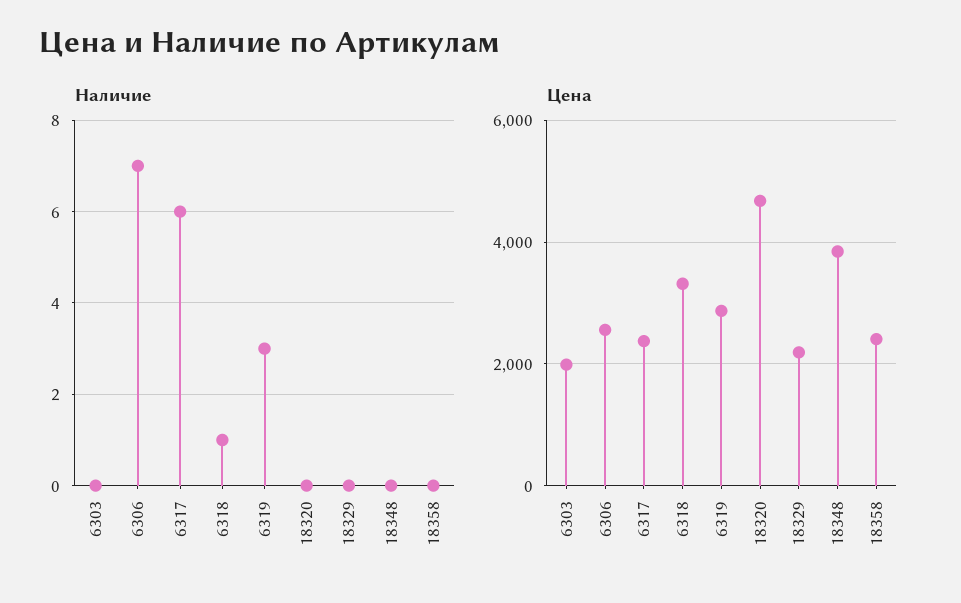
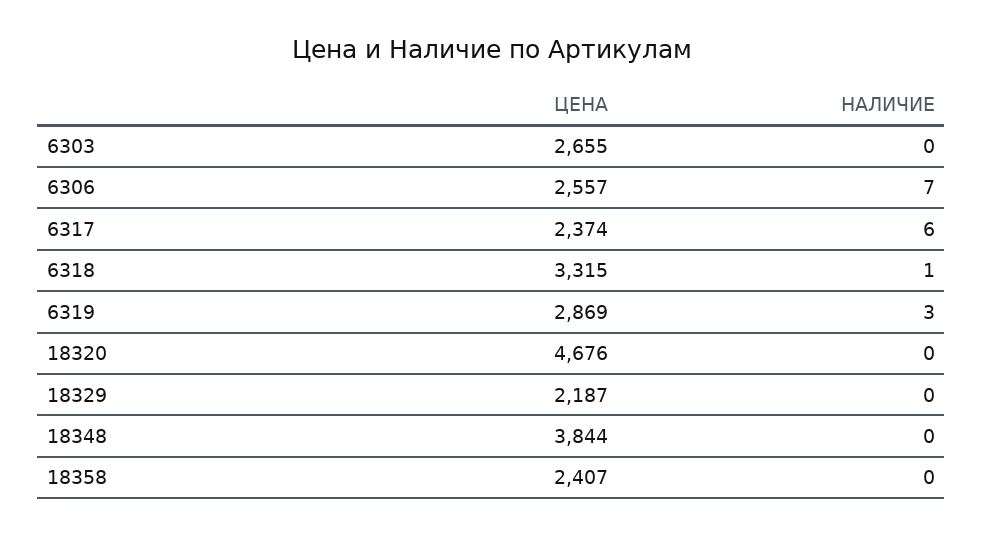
  {
    "Наличие": {
      "6303": 0,
      "6306": 7,
      "6317": 6,
      "6318": 1,
      "6319": 3,
      "18320": 0,
      "18329": 0,
      "18348": 0,
      "18358": 0
    },
    "Цена": {
-     "6303": 2000,
+     "6303": 2655,
      "6306": 2557,
      "6317": 2374,
      "6318": 3315,
      "6319": 2869,
      "18320": 4676,
      "18329": 2187,
      "18348": 3844,
      "18358": 2407
    }
  }

